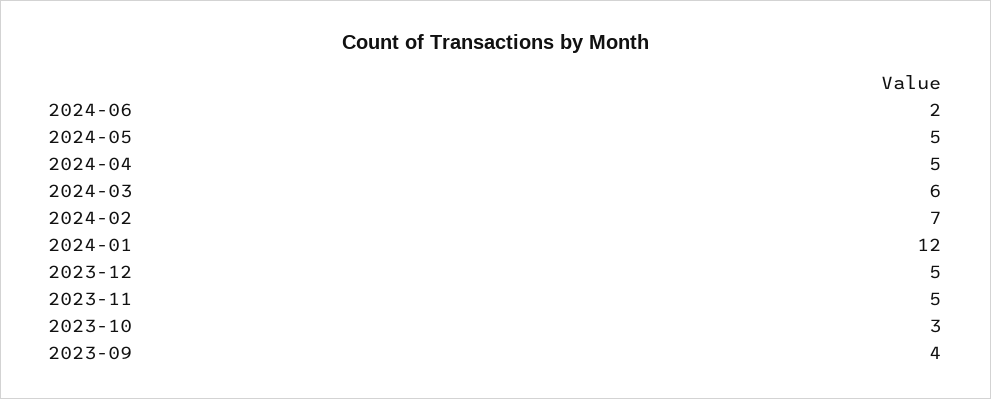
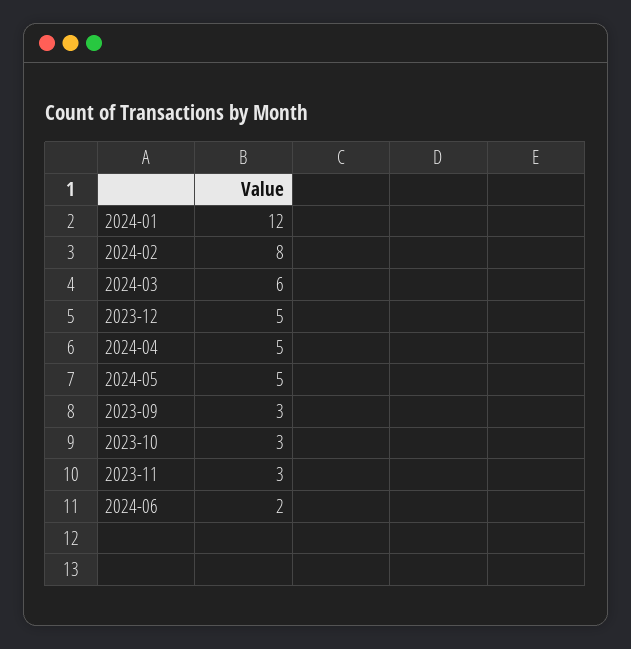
  {
    "2024-06": 2,
    "2024-05": 5,
    "2024-04": 5,
    "2024-03": 6,
-   "2024-02": 7,
+   "2024-02": 8,
    "2024-01": 12,
    "2023-12": 5,
-   "2023-11": 5,
+   "2023-11": 3,
    "2023-10": 3,
-   "2023-09": 4
+   "2023-09": 3
  }

